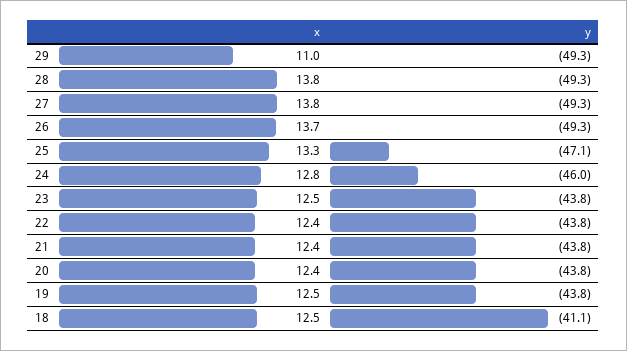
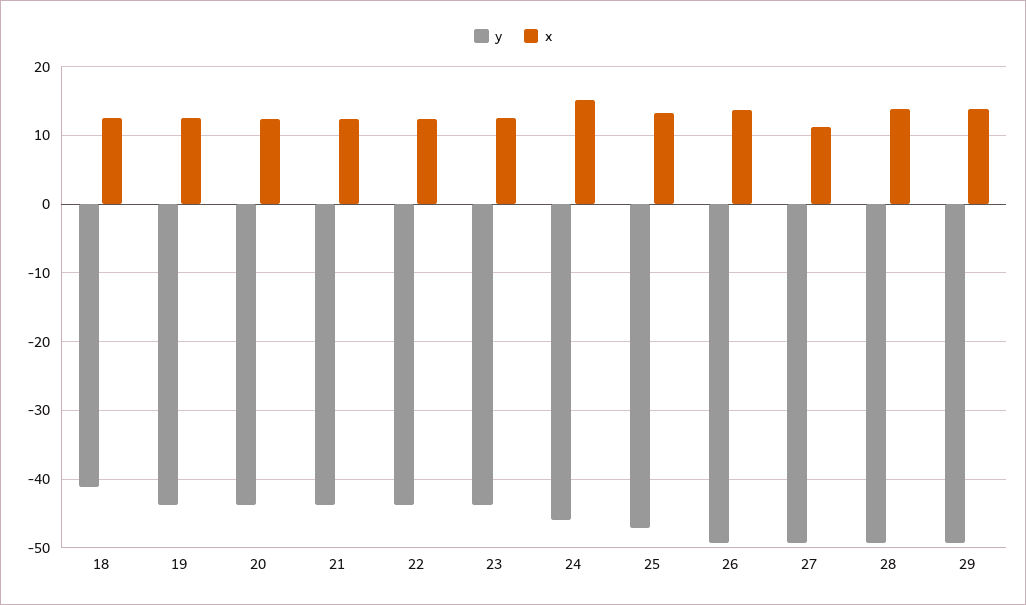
  {
    "x": {
-     "29": 11,
+     "29": 14,
      "28": 13.8,
-     "27": 13.8,
+     "27": 11,
      "26": 13.7,
      "25": 13.3,
-     "24": 12.8,
+     "24": 15,
      "23": 12.5,
      "22": 12.4,
      "21": 12.4,
      "20": 12.4,
      "19": 12.5,
      "18": 12.5
    },
    "y": {
      "29": -49.3,
      "28": -49.3,
      "27": -49.3,
      "26": -49.3,
      "25": -47.1,
      "24": -46,
      "23": -43.8,
      "22": -43.8,
      "21": -43.8,
      "20": -43.8,
      "19": -43.8,
      "18": -41.1
    }
  }

